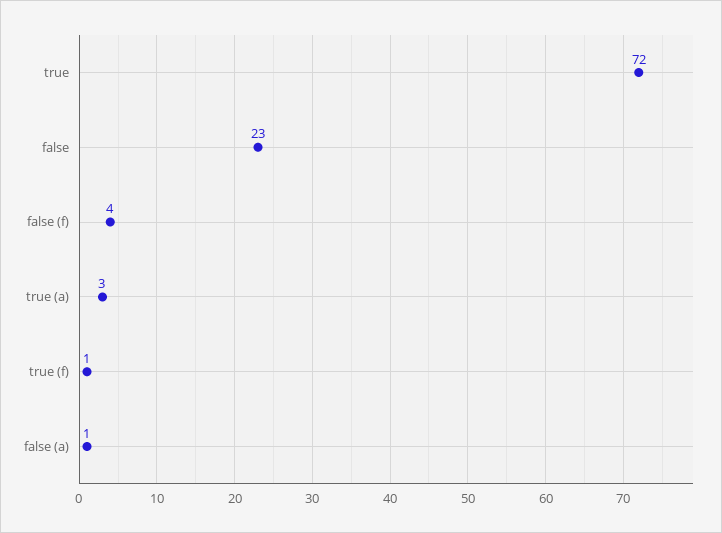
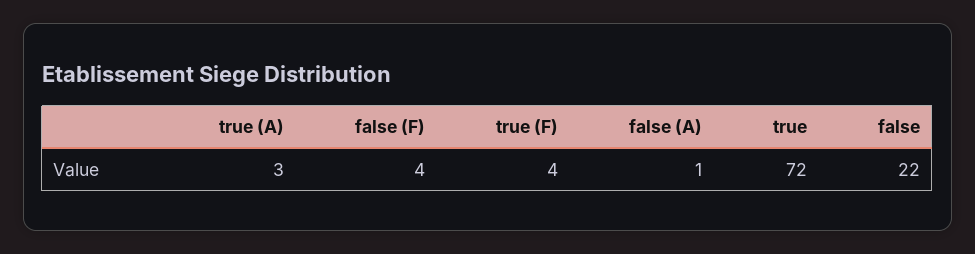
  {
    "true": 72,
-   "false": 23,
+   "false": 22,
    "false (f)": 4,
    "true (a)": 3,
-   "true (f)": 1,
+   "true (f)": 4,
    "false (a)": 1
  }

